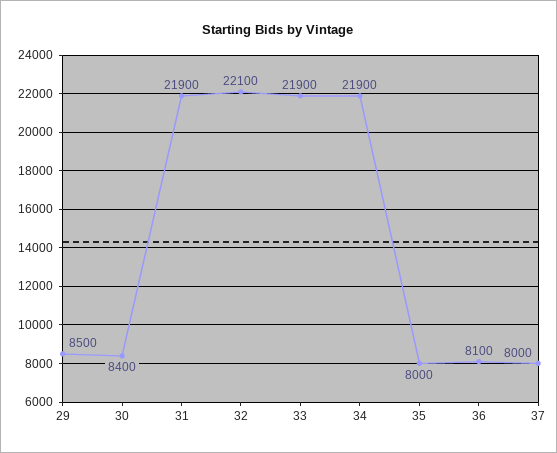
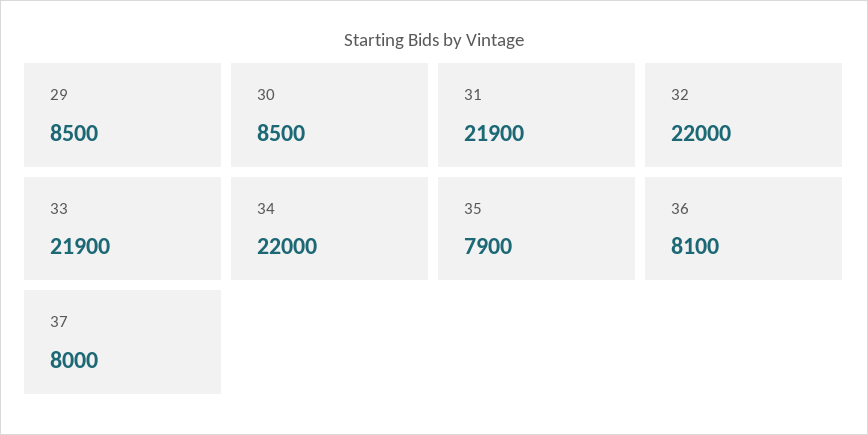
  {
    "29": 8500,
-   "30": 8400,
+   "30": 8500,
    "31": 21900,
-   "32": 22100,
+   "32": 22000,
    "33": 21900,
-   "34": 21900,
+   "34": 22000,
-   "35": 8000,
+   "35": 7900,
    "36": 8100,
    "37": 8000
  }

